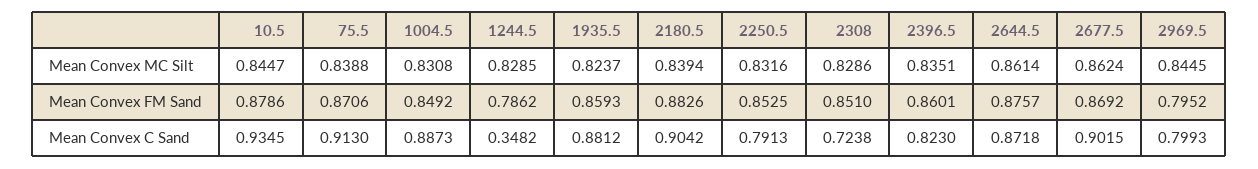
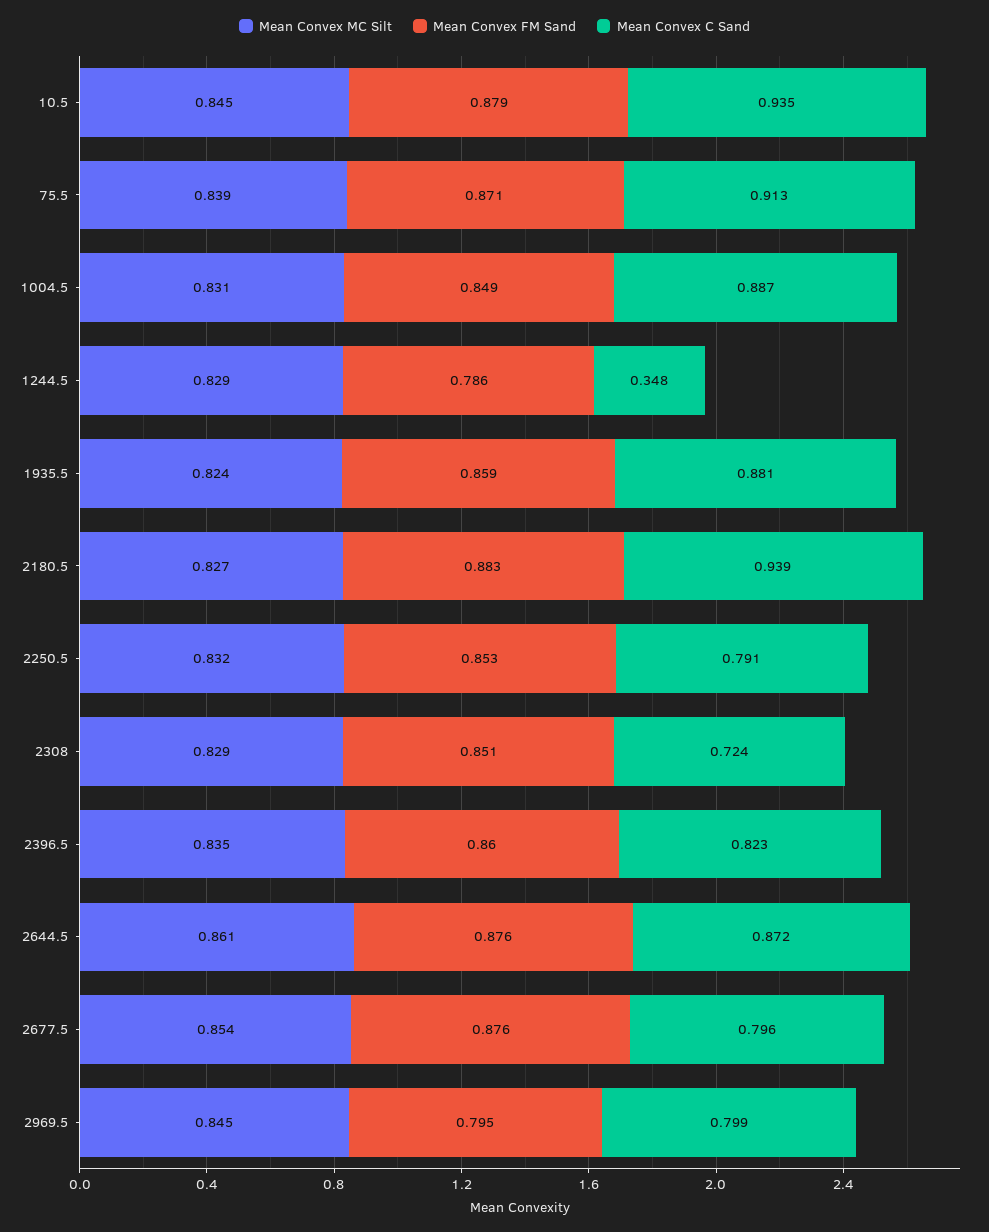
  {
    "Mean Convex MC Silt": {
      "10.5": 0.8447,
      "75.5": 0.8388,
      "1004.5": 0.8308,
      "1244.5": 0.8285,
      "1935.5": 0.8237,
-     "2180.5": 0.8394,
+     "2180.5": 0.827,
      "2250.5": 0.8316,
      "2308": 0.8286,
      "2396.5": 0.8351,
      "2644.5": 0.8614,
-     "2677.5": 0.8624,
+     "2677.5": 0.854,
      "2969.5": 0.8445
    },
    "Mean Convex FM Sand": {
      "10.5": 0.8786,
      "75.5": 0.8706,
      "1004.5": 0.8492,
      "1244.5": 0.7862,
      "1935.5": 0.8593,
      "2180.5": 0.8826,
      "2250.5": 0.8525,
      "2308": 0.851,
      "2396.5": 0.8601,
      "2644.5": 0.8757,
-     "2677.5": 0.8692,
+     "2677.5": 0.876,
      "2969.5": 0.7952
    },
    "Mean Convex C Sand": {
      "10.5": 0.9345,
      "75.5": 0.913,
      "1004.5": 0.8873,
      "1244.5": 0.3482,
      "1935.5": 0.8812,
-     "2180.5": 0.9042,
+     "2180.5": 0.939,
      "2250.5": 0.7913,
      "2308": 0.7238,
      "2396.5": 0.823,
      "2644.5": 0.8718,
-     "2677.5": 0.9015,
+     "2677.5": 0.796,
      "2969.5": 0.7993
    }
  }

